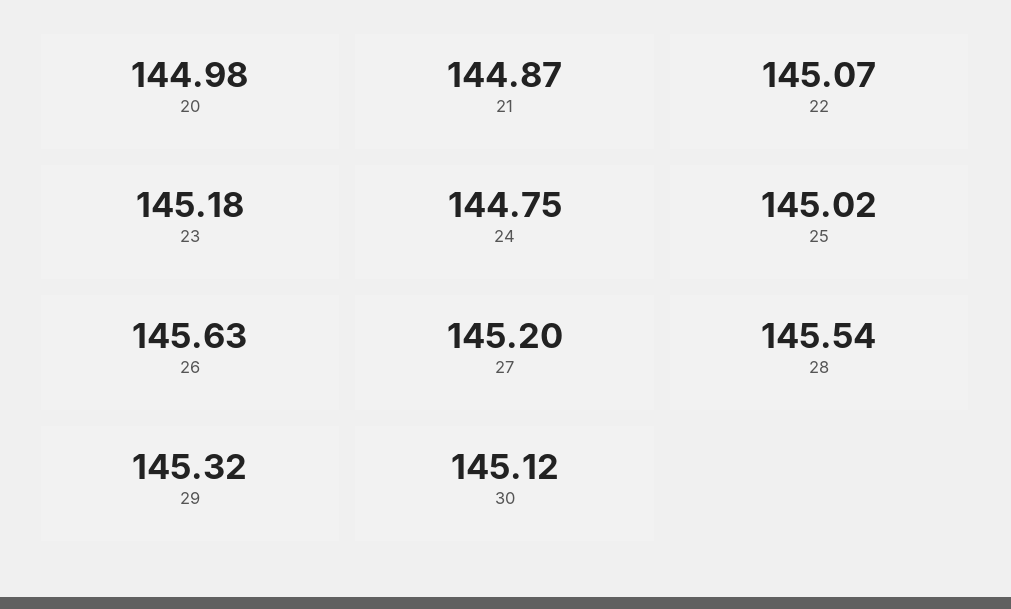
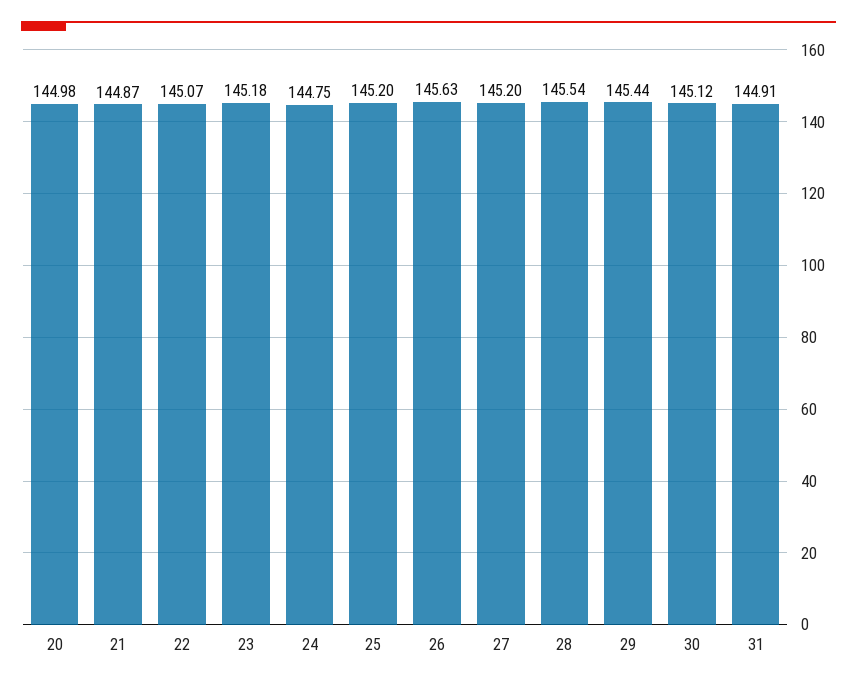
  {
    "20": 144.98,
    "21": 144.87,
    "22": 145.07,
    "23": 145.18,
    "24": 144.75,
-   "25": 145.02,
+   "25": 145.2,
    "26": 145.63,
    "27": 145.2,
    "28": 145.54,
-   "29": 145.32,
+   "29": 145.44,
-   "30": 145.12
+   "30": 145.12,
+   "31": 144.91
  }

